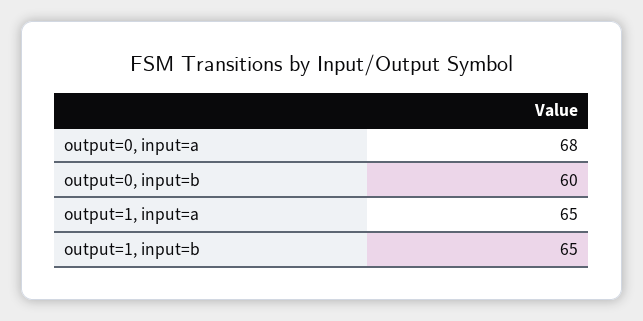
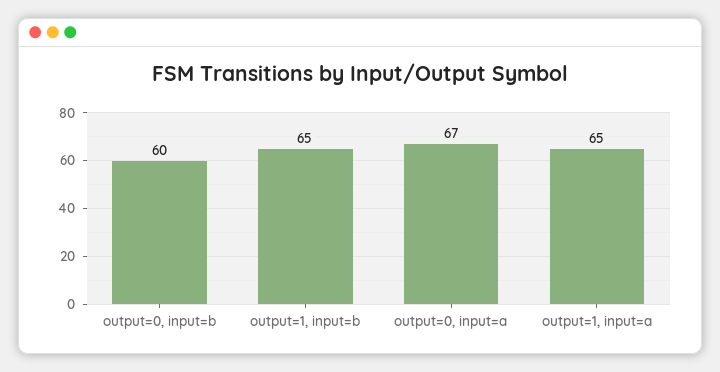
  {
-   "output=0, input=a": 68,
+   "output=0, input=a": 67,
    "output=0, input=b": 60,
    "output=1, input=a": 65,
    "output=1, input=b": 65
  }

